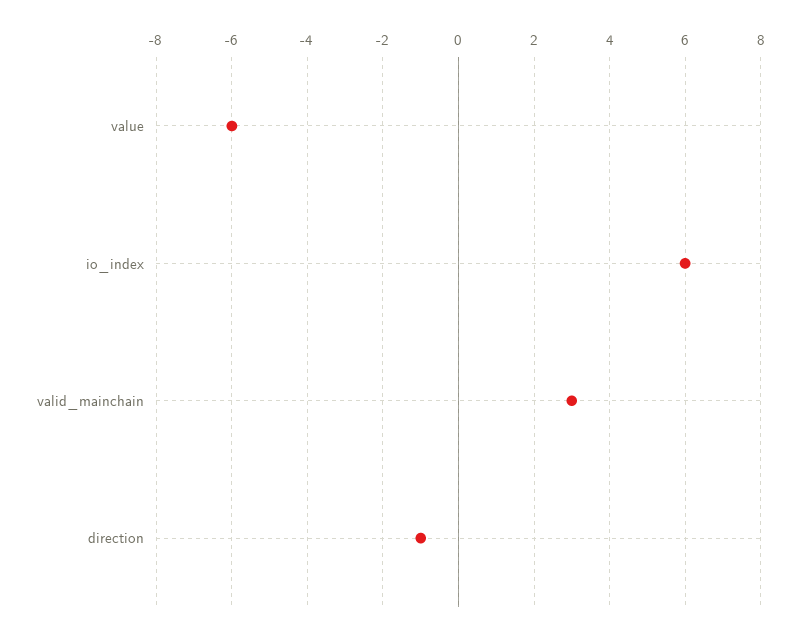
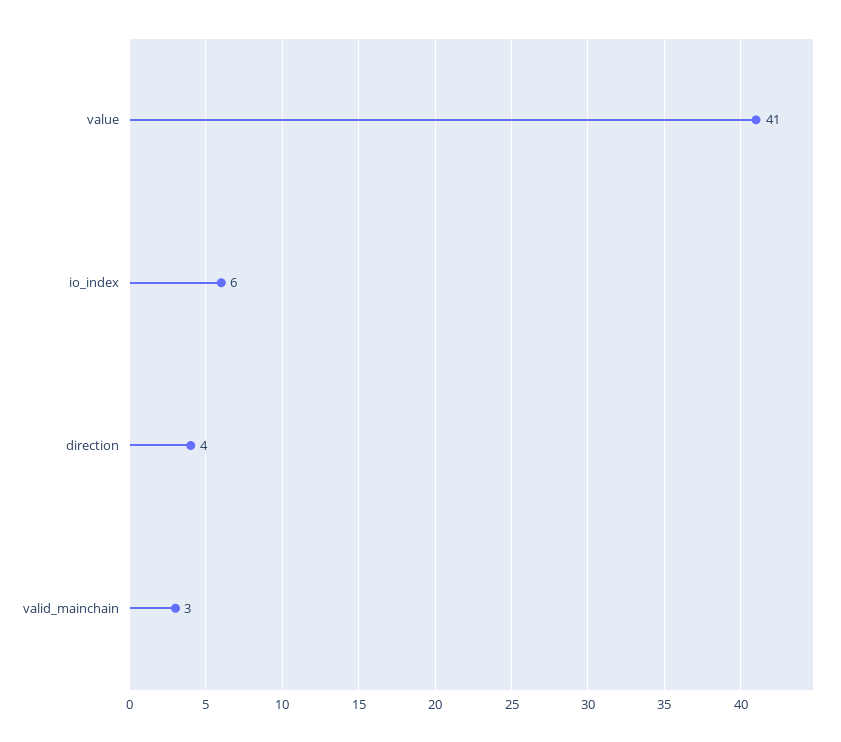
  {
-   "value": -6,
+   "value": 41,
    "io_index": 6,
    "valid_mainchain": 3,
-   "direction": -1
+   "direction": 4
  }

